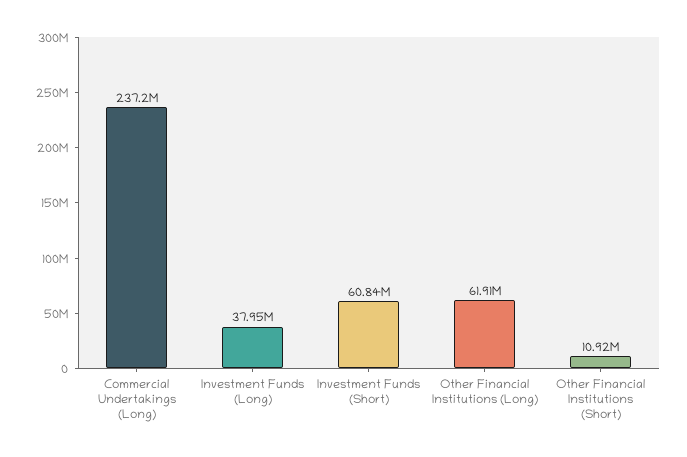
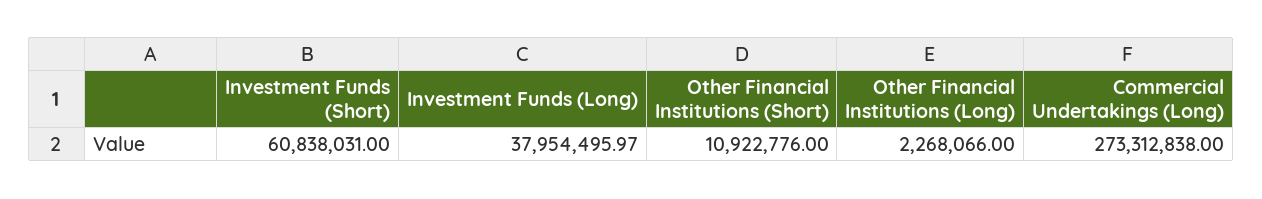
  {
-   "Commercial Undertakings (Long)": 237200000,
+   "Commercial Undertakings (Long)": 273312838,
    "Investment Funds (Long)": 37954495.97,
    "Investment Funds (Short)": 60838031,
-   "Other Financial Institutions (Long)": 61910000,
+   "Other Financial Institutions (Long)": 2268066,
    "Other Financial Institutions (Short)": 10922776
  }

